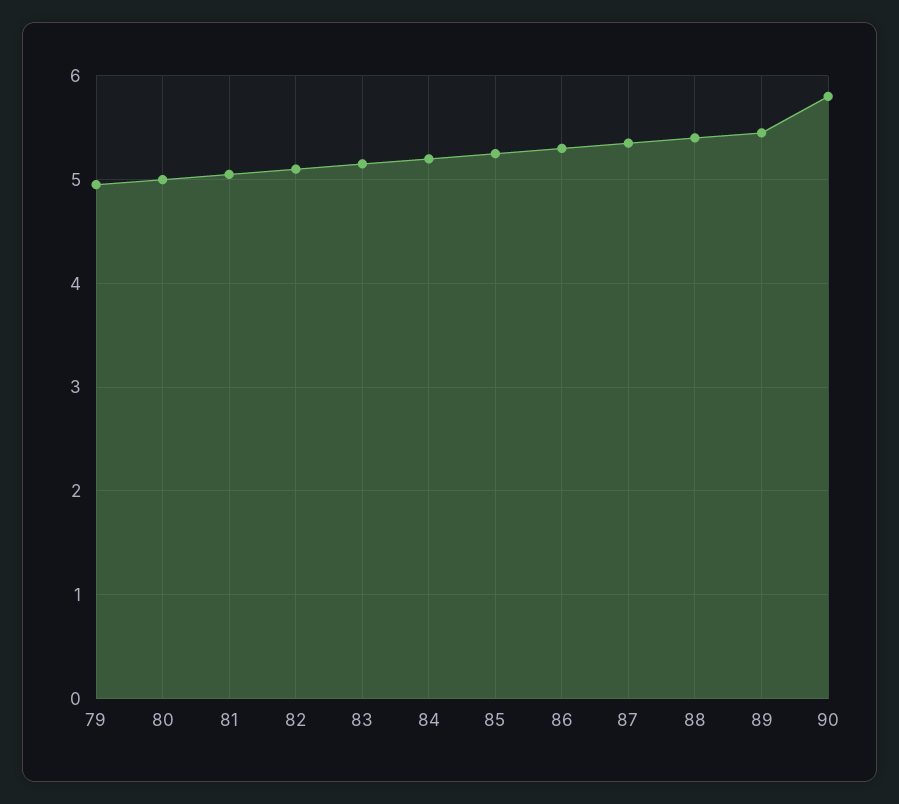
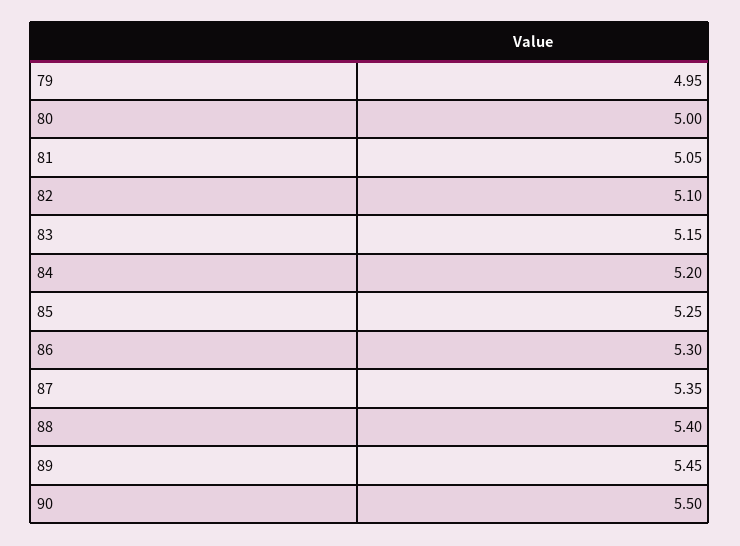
  {
    "79": 4.95,
    "80": 5,
    "81": 5.05,
    "82": 5.1,
    "83": 5.15,
    "84": 5.2,
    "85": 5.25,
    "86": 5.3,
    "87": 5.35,
    "88": 5.4,
    "89": 5.45,
-   "90": 5.8
+   "90": 5.5
  }

